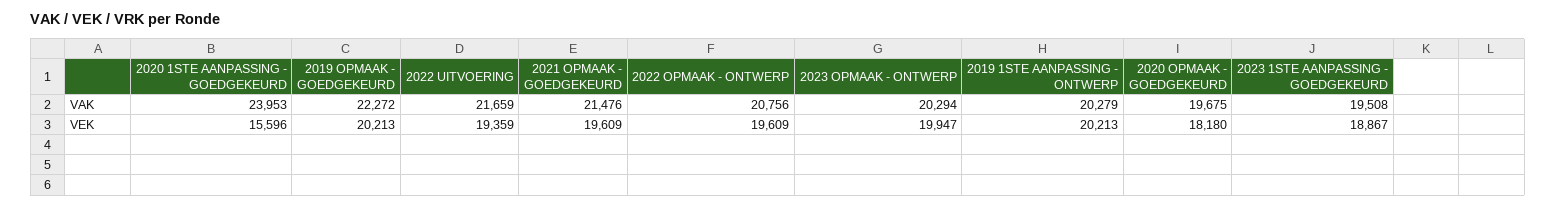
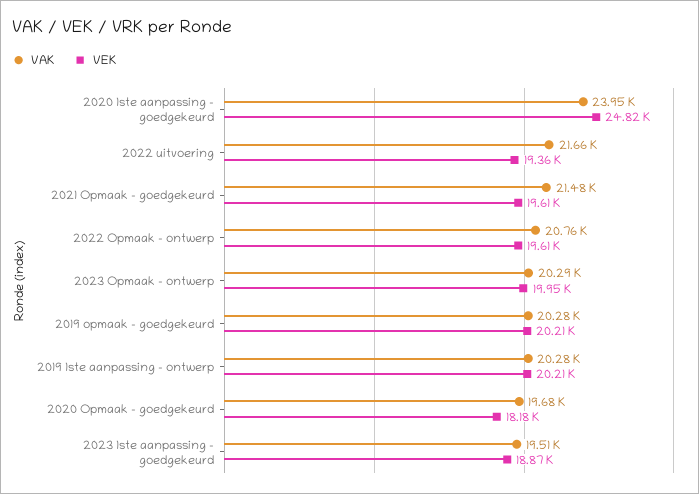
  {
    "VAK": {
      "2020 1STE AANPASSING - GOEDGEKEURD": 23953,
-     "2019 OPMAAK - GOEDGEKEURD": 22272,
+     "2019 OPMAAK - GOEDGEKEURD": 20280,
      "2022 UITVOERING": 21659,
      "2021 OPMAAK - GOEDGEKEURD": 21476,
      "2022 OPMAAK - ONTWERP": 20756,
      "2023 OPMAAK - ONTWERP": 20294,
      "2019 1STE AANPASSING - ONTWERP": 20279,
      "2020 OPMAAK - GOEDGEKEURD": 19675,
      "2023 1STE AANPASSING - GOEDGEKEURD": 19508
    },
    "VEK": {
-     "2020 1STE AANPASSING - GOEDGEKEURD": 15596,
+     "2020 1STE AANPASSING - GOEDGEKEURD": 24820,
      "2019 OPMAAK - GOEDGEKEURD": 20213,
      "2022 UITVOERING": 19359,
      "2021 OPMAAK - GOEDGEKEURD": 19609,
      "2022 OPMAAK - ONTWERP": 19609,
      "2023 OPMAAK - ONTWERP": 19947,
      "2019 1STE AANPASSING - ONTWERP": 20213,
      "2020 OPMAAK - GOEDGEKEURD": 18180,
      "2023 1STE AANPASSING - GOEDGEKEURD": 18867
    }
  }

